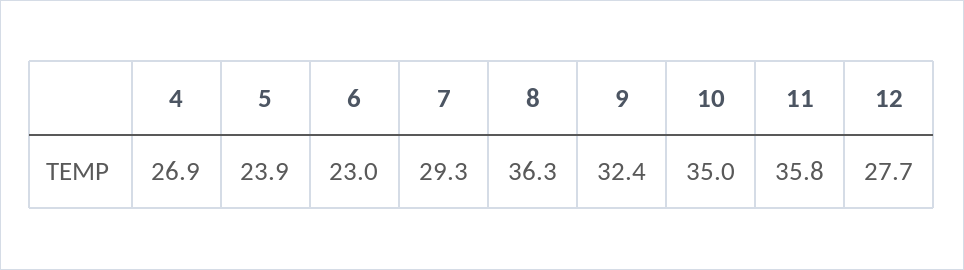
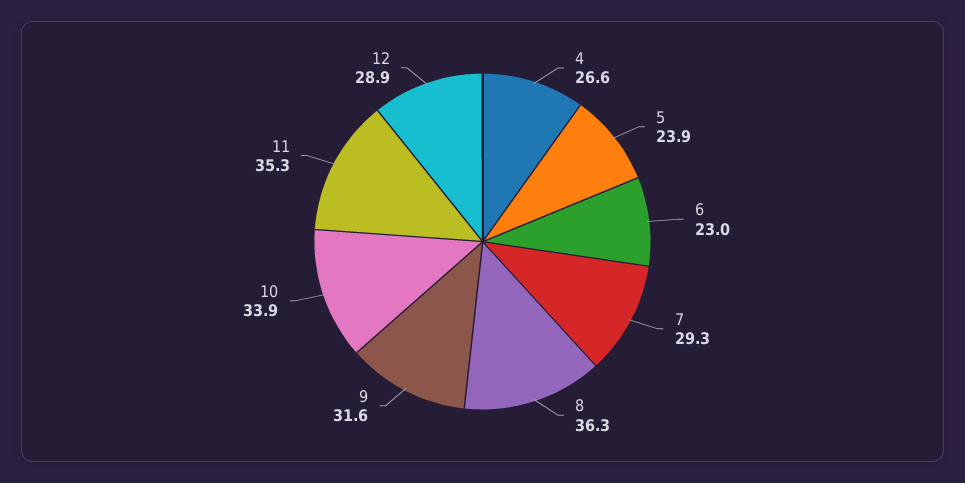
  {
-   "4": 26.9,
+   "4": 26.6,
    "5": 23.9,
    "6": 23,
    "7": 29.3,
    "8": 36.3,
-   "9": 32.4,
+   "9": 31.6,
-   "10": 35,
+   "10": 33.9,
-   "11": 35.8,
+   "11": 35.3,
-   "12": 27.7
+   "12": 28.9
  }

